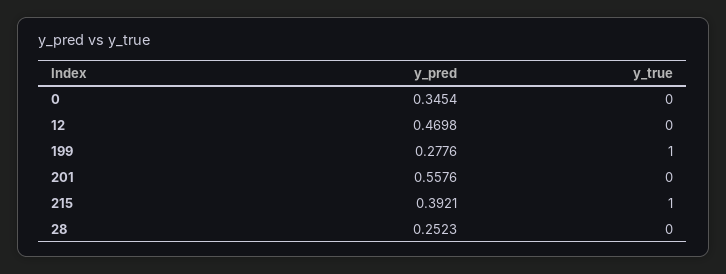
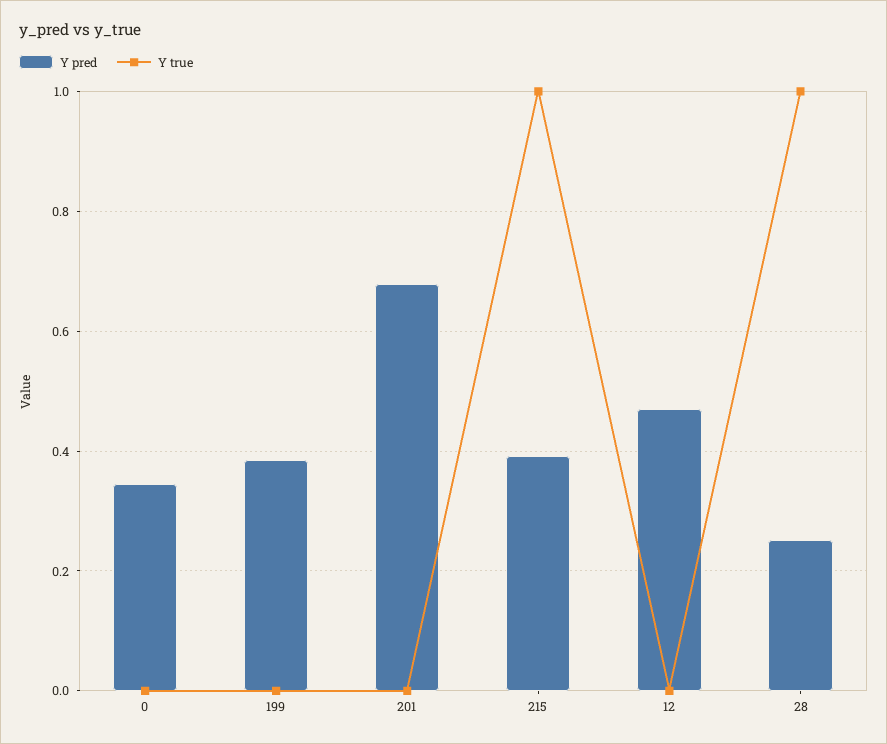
  {
    "y_pred": {
      "0": 0.3454,
      "12": 0.4698,
-     "199": 0.2776,
+     "199": 0.38,
-     "201": 0.5576,
+     "201": 0.68,
      "215": 0.3921,
      "28": 0.2523
    },
    "y_true": {
      "0": 0,
      "12": 0,
-     "199": 1,
+     "199": 0,
      "201": 0,
      "215": 1,
-     "28": 0
+     "28": 1
    }
  }

